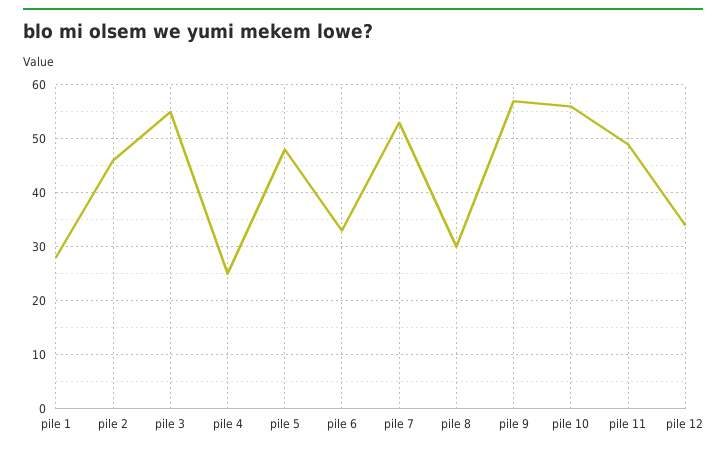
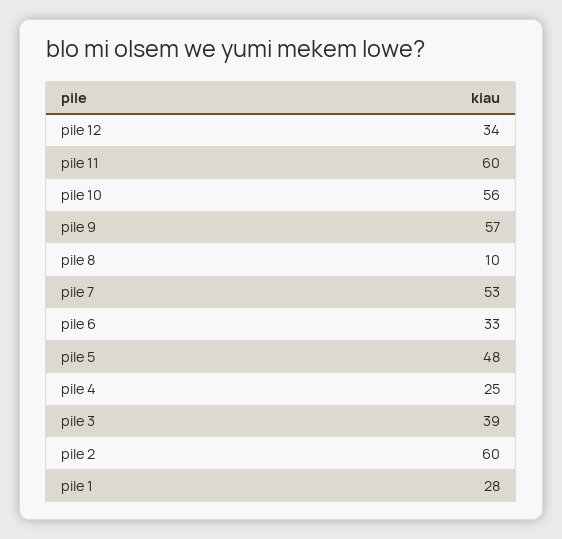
  {
    "pile 1": 28,
-   "pile 2": 45,
+   "pile 2": 60,
-   "pile 3": 55,
+   "pile 3": 39,
    "pile 4": 25,
    "pile 5": 48,
    "pile 6": 33,
    "pile 7": 53,
-   "pile 8": 30,
+   "pile 8": 10,
    "pile 9": 57,
    "pile 10": 56,
-   "pile 11": 50,
+   "pile 11": 60,
    "pile 12": 34
  }

